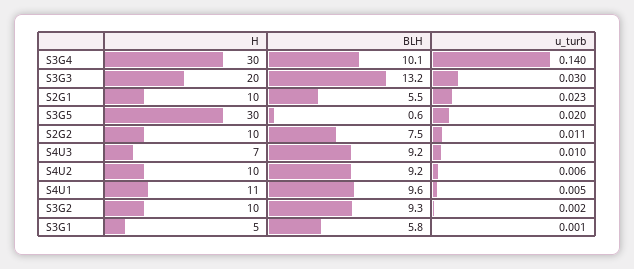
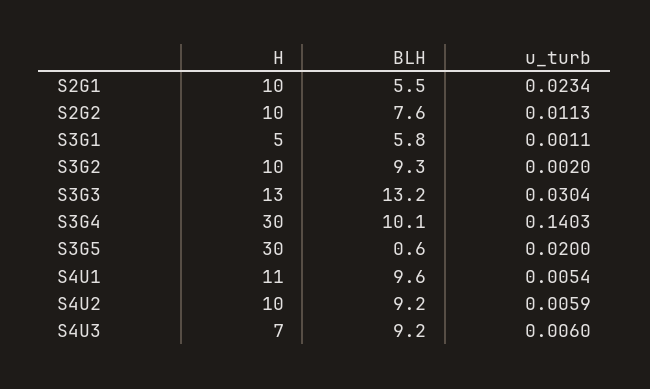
  {
    "H": {
      "S3G4": 30,
-     "S3G3": 20,
+     "S3G3": 13,
      "S2G1": 10,
      "S3G5": 30,
      "S2G2": 10,
      "S4U3": 7,
      "S4U2": 10,
      "S4U1": 11,
      "S3G2": 10,
      "S3G1": 5
    },
    "BLH": {
      "S3G4": 10.1,
      "S3G3": 13.2,
      "S2G1": 5.5,
      "S3G5": 0.6,
-     "S2G2": 7.5,
+     "S2G2": 7.6,
      "S4U3": 9.2,
      "S4U2": 9.2,
      "S4U1": 9.6,
      "S3G2": 9.3,
      "S3G1": 5.8
    },
    "u_turb": {
      "S3G4": 0.1403,
      "S3G3": 0.0304,
      "S2G1": 0.0234,
      "S3G5": 0.02,
      "S2G2": 0.0113,
-     "S4U3": 0.01,
+     "S4U3": 0.006,
      "S4U2": 0.0059,
      "S4U1": 0.0054,
      "S3G2": 0.002,
      "S3G1": 0.0011
    }
  }

